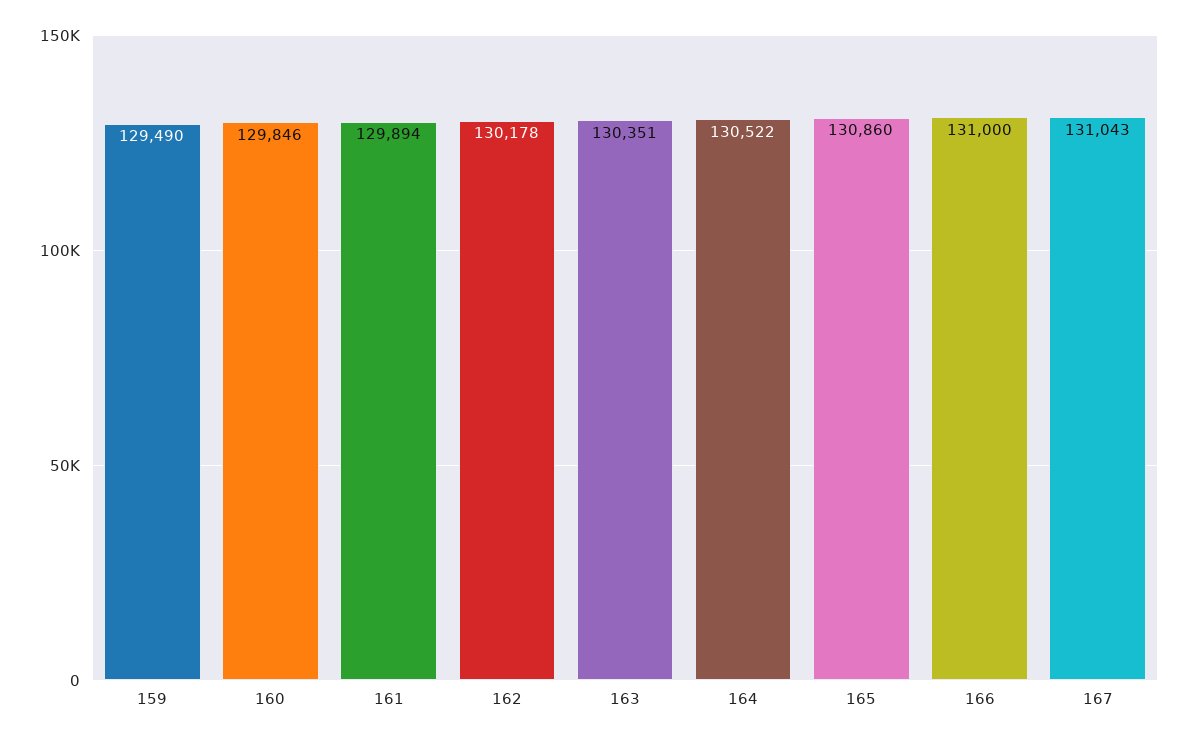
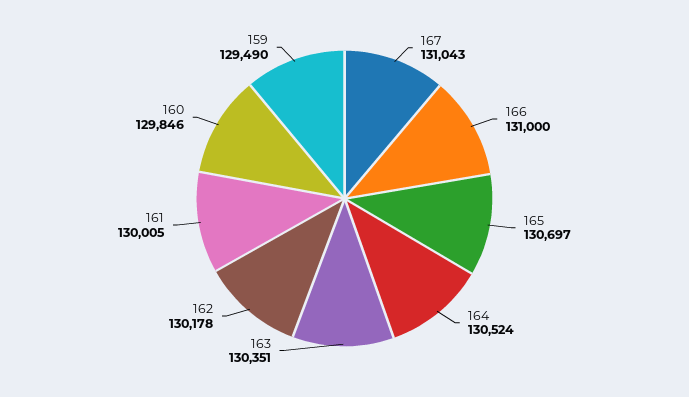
  {
    "159": 129490,
    "160": 129846,
-   "161": 129894,
+   "161": 130005,
    "162": 130178,
    "163": 130351,
-   "164": 130522,
+   "164": 130524,
-   "165": 130860,
+   "165": 130697,
    "166": 131000,
    "167": 131043
  }

